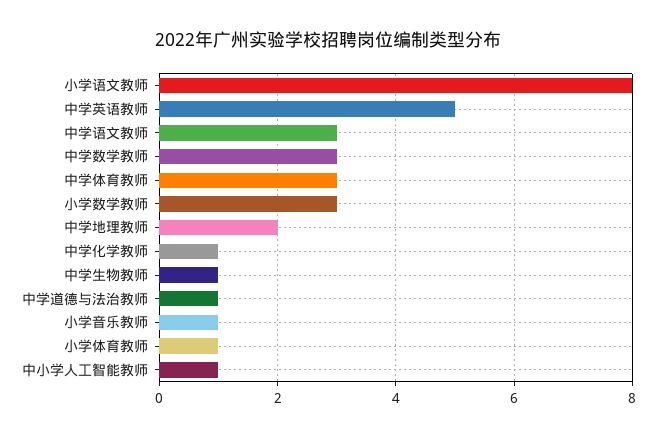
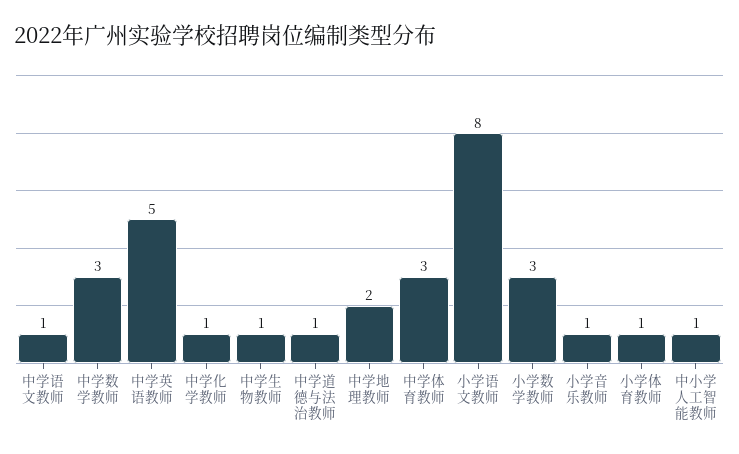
  {
    "小学语文教师": 8,
    "中学英语教师": 5,
-   "中学语文教师": 3,
+   "中学语文教师": 1,
    "中学数学教师": 3,
    "中学体育教师": 3,
    "小学数学教师": 3,
    "中学地理教师": 2,
    "中学化学教师": 1,
    "中学生物教师": 1,
    "中学道德与法治教师": 1,
    "小学音乐教师": 1,
    "小学体育教师": 1,
    "中小学人工智能教师": 1
  }

